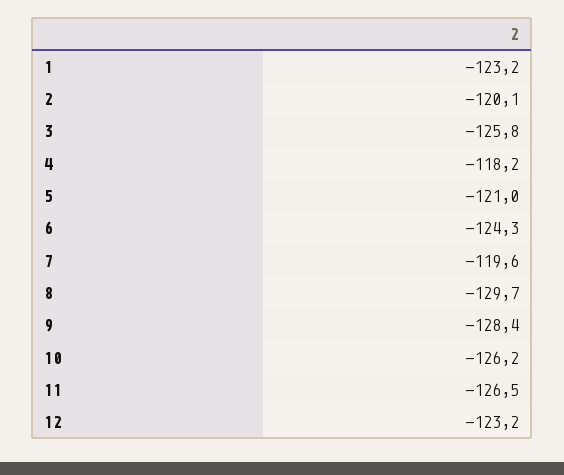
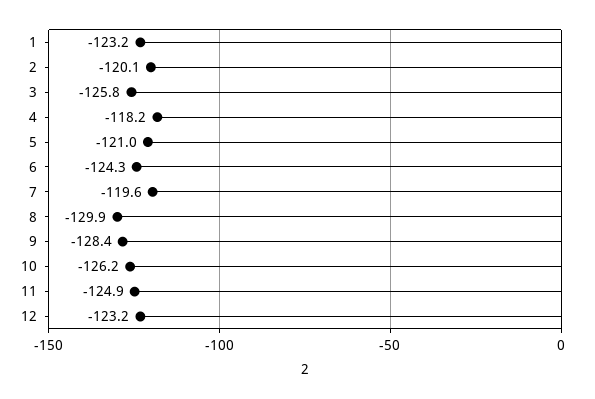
  {
    "1": -123.2,
    "2": -120.1,
    "3": -125.8,
    "4": -118.2,
    "5": -121,
    "6": -124.3,
    "7": -119.6,
-   "8": -129.7,
+   "8": -129.9,
    "9": -128.4,
    "10": -126.2,
-   "11": -126.5,
+   "11": -124.9,
    "12": -123.2
  }

